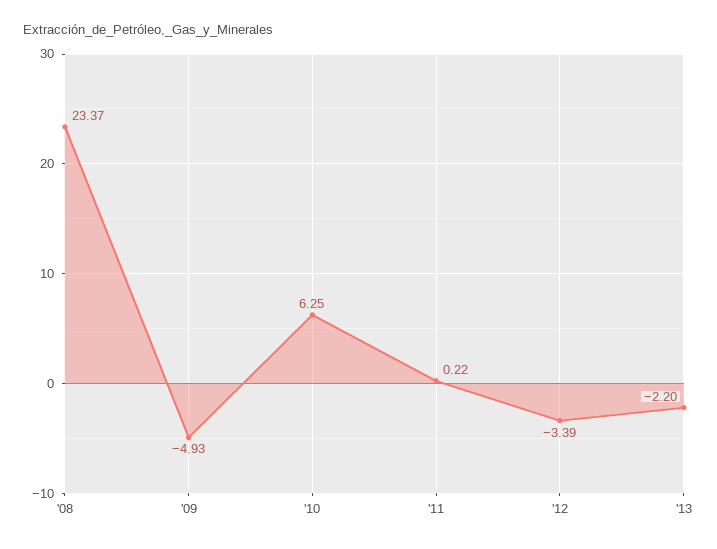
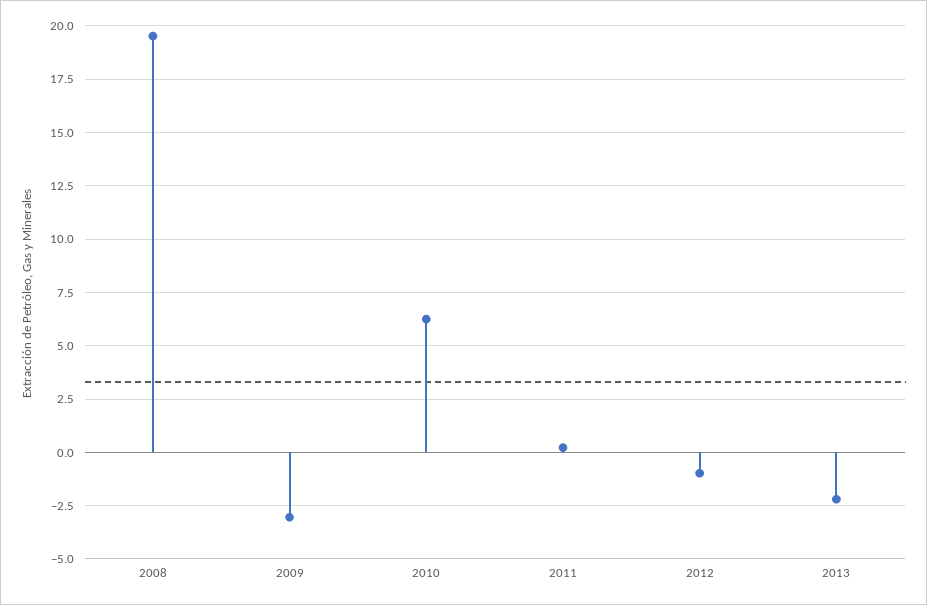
  {
-   "'08": 23.37,
+   "'08": 19.5,
-   "'09": -4.93,
+   "'09": -3,
    "'10": 6.25,
    "'11": 0.22,
-   "'12": -3.39,
+   "'12": -1,
    "'13": -2.2
  }

